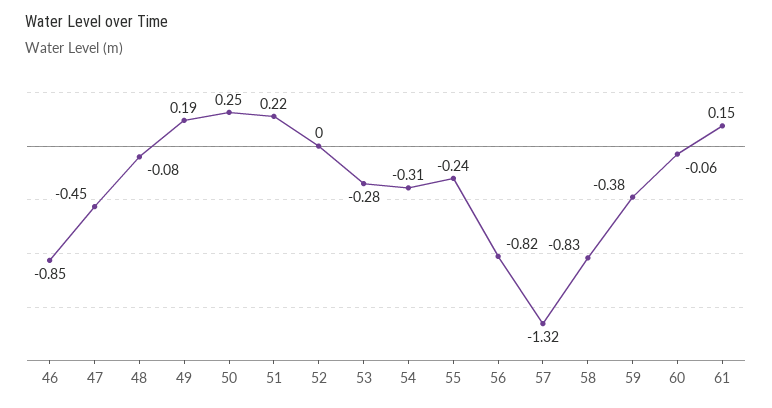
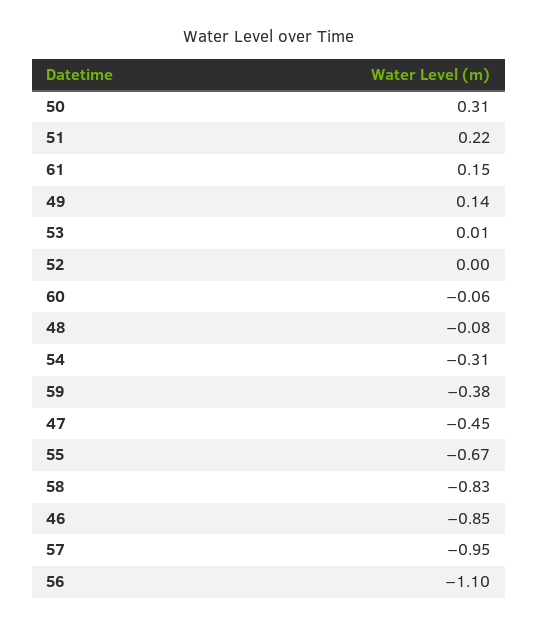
  {
    "46": -0.85,
    "47": -0.45,
    "48": -0.08,
-   "49": 0.19,
+   "49": 0.14,
-   "50": 0.25,
+   "50": 0.31,
    "51": 0.22,
    "52": 0,
-   "53": -0.28,
+   "53": 0.01,
    "54": -0.31,
-   "55": -0.24,
+   "55": -0.67,
-   "56": -0.82,
+   "56": -1.1,
-   "57": -1.32,
+   "57": -0.95,
    "58": -0.83,
    "59": -0.38,
    "60": -0.06,
    "61": 0.15
  }

